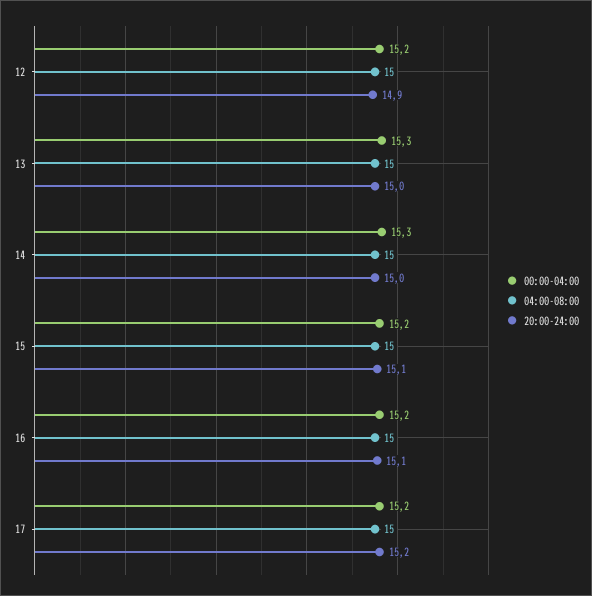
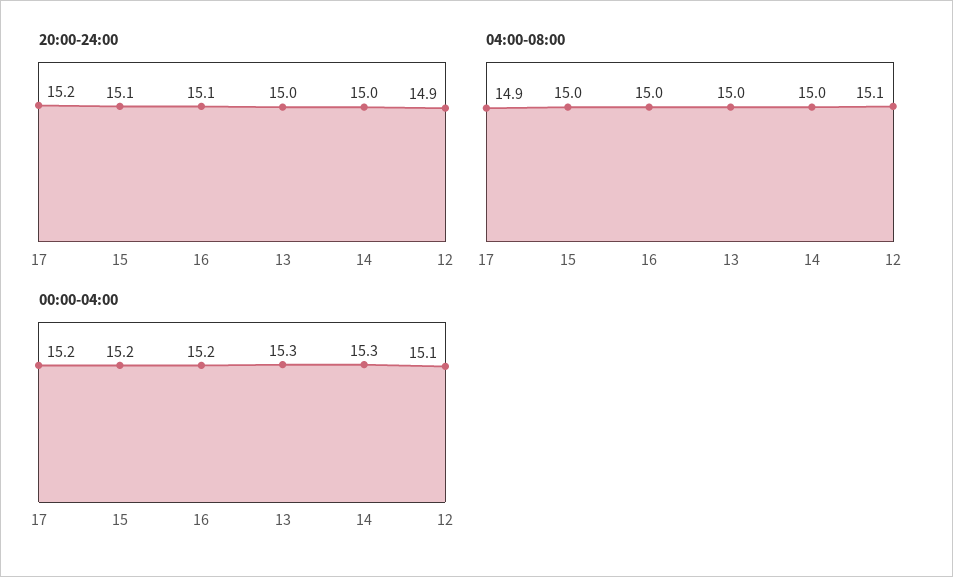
  {
    "00:00-04:00": {
-     "12": 15.2,
+     "12": 15.1,
      "13": 15.3,
      "14": 15.3,
      "15": 15.2,
      "16": 15.2,
      "17": 15.2
    },
    "04:00-08:00": {
-     "12": 15,
+     "12": 15.1,
      "13": 15,
      "14": 15,
      "15": 15,
      "16": 15,
-     "17": 15
+     "17": 14.9
    },
    "20:00-24:00": {
      "12": 14.9,
      "13": 15,
      "14": 15,
      "15": 15.1,
      "16": 15.1,
      "17": 15.2
    }
  }

